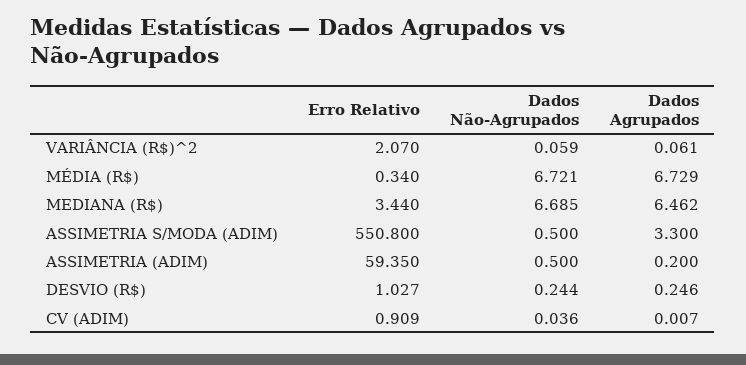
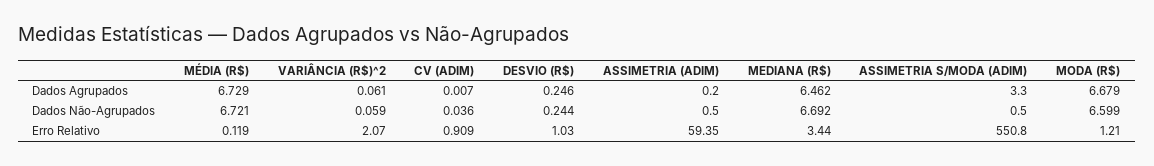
  {
    "Erro Relativo": {
      "VARIÂNCIA (R$)^2": 2.07,
-     "MÉDIA (R$)": 0.34,
+     "MÉDIA (R$)": 0.119,
      "MEDIANA (R$)": 3.44,
      "ASSIMETRIA S/MODA (ADIM)": 550.8,
      "ASSIMETRIA (ADIM)": 59.35,
-     "DESVIO (R$)": 1.027,
+     "DESVIO (R$)": 1.03,
-     "CV (ADIM)": 0.909
+     "CV (ADIM)": 0.909,
+     "MODA (R$)": 1.21
    },
    "Dados Não-Agrupados": {
      "VARIÂNCIA (R$)^2": 0.059,
      "MÉDIA (R$)": 6.721,
-     "MEDIANA (R$)": 6.685,
+     "MEDIANA (R$)": 6.692,
      "ASSIMETRIA S/MODA (ADIM)": 0.5,
      "ASSIMETRIA (ADIM)": 0.5,
      "DESVIO (R$)": 0.244,
-     "CV (ADIM)": 0.036
+     "CV (ADIM)": 0.036,
+     "MODA (R$)": 6.599
    },
    "Dados Agrupados": {
      "VARIÂNCIA (R$)^2": 0.061,
      "MÉDIA (R$)": 6.729,
      "MEDIANA (R$)": 6.462,
      "ASSIMETRIA S/MODA (ADIM)": 3.3,
      "ASSIMETRIA (ADIM)": 0.2,
      "DESVIO (R$)": 0.246,
-     "CV (ADIM)": 0.007
+     "CV (ADIM)": 0.007,
+     "MODA (R$)": 6.679
    }
  }

